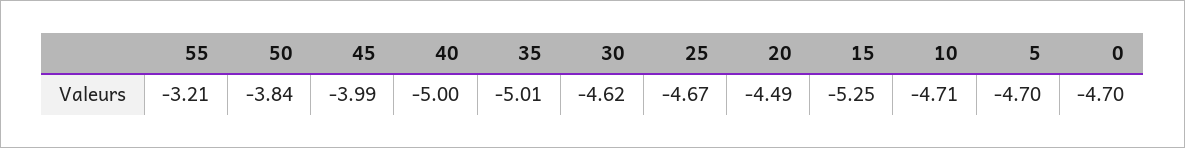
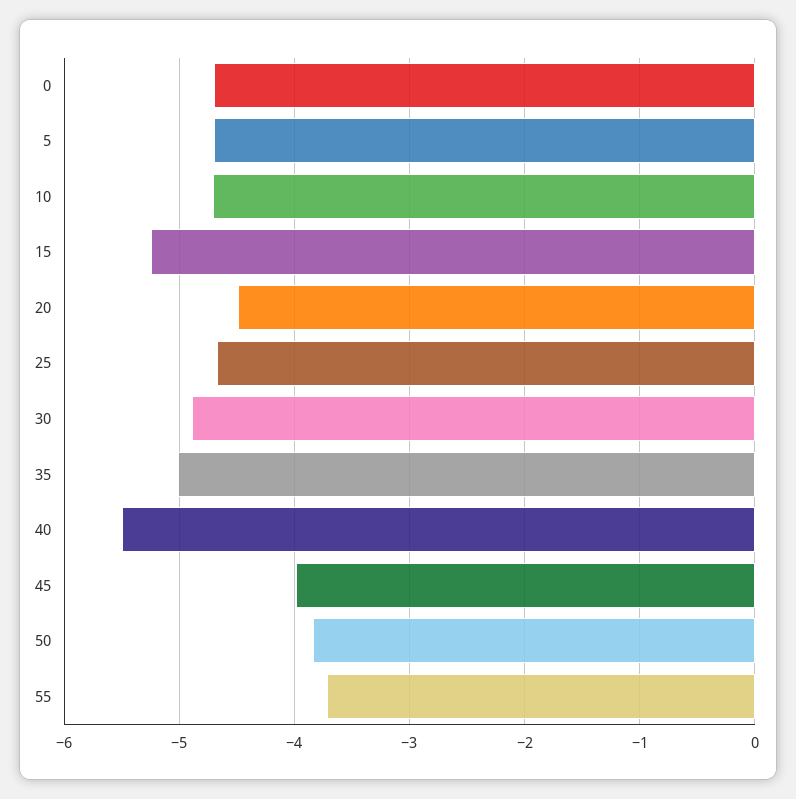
  {
-   "55": -3.21,
+   "55": -3.7,
    "50": -3.84,
    "45": -3.99,
-   "40": -5,
+   "40": -5.5,
    "35": -5.01,
-   "30": -4.62,
+   "30": -4.9,
    "25": -4.67,
    "20": -4.49,
    "15": -5.25,
    "10": -4.71,
    "5": -4.7,
    "0": -4.7
  }

